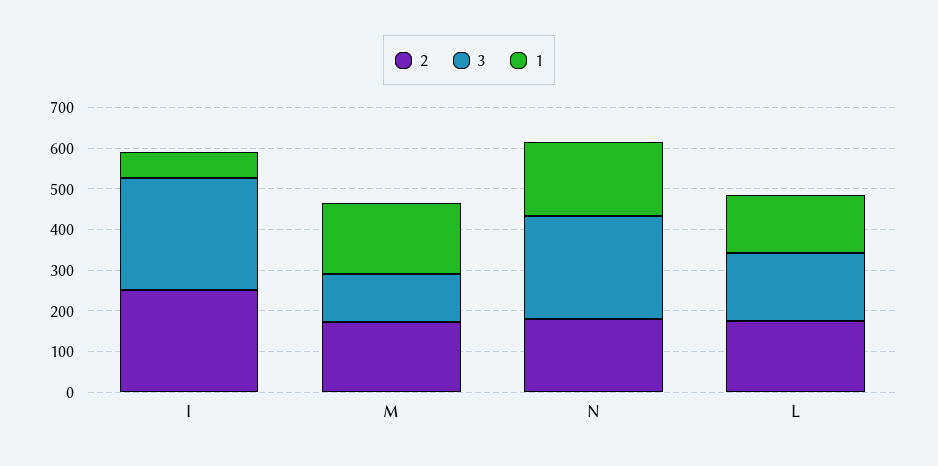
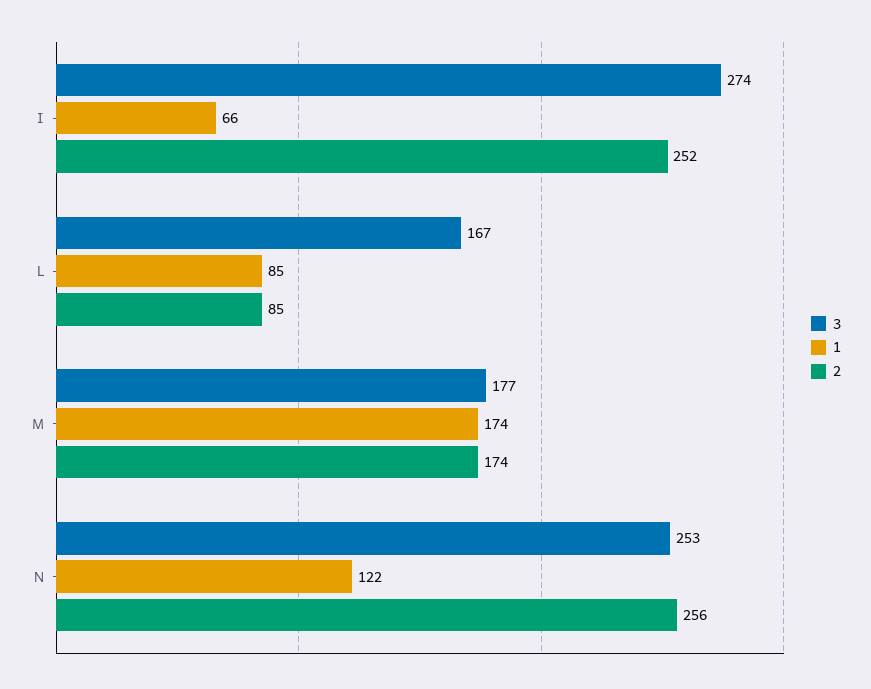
  {
    "2": {
      "I": 252,
      "M": 174,
-     "N": 180,
+     "N": 256,
-     "L": 180
+     "L": 85
    },
    "3": {
      "I": 274,
-     "M": 120,
+     "M": 177,
      "N": 253,
      "L": 167
    },
    "1": {
      "I": 66,
      "M": 174,
-     "N": 180,
+     "N": 122,
-     "L": 140
+     "L": 85
    }
  }

